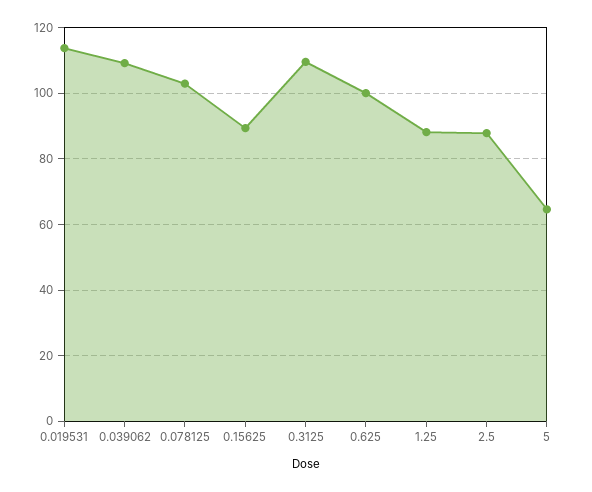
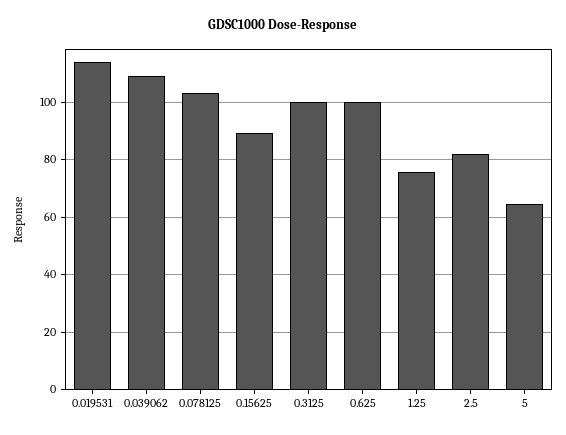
  {
    "0.019531": 114,
    "0.039062": 110,
    "0.078125": 104,
    "0.15625": 90,
-   "0.3125": 110,
+   "0.3125": 100,
    "0.625": 100,
-   "1.25": 88,
+   "1.25": 75,
-   "2.5": 88,
+   "2.5": 82.5,
    "5": 64
  }

